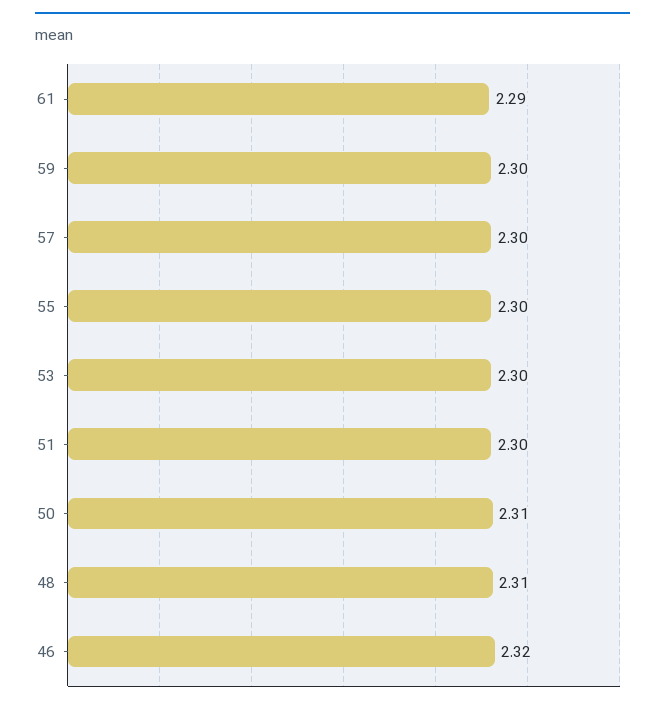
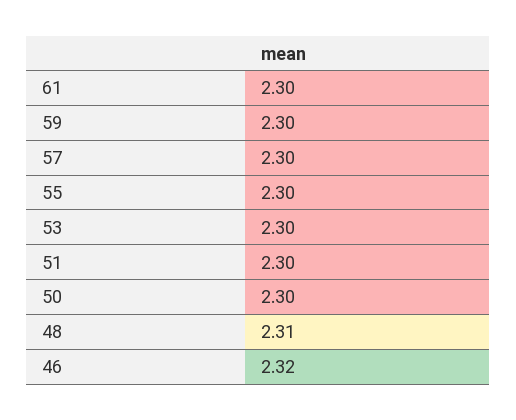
  {
-   "61": 2.29,
+   "61": 2.3,
    "59": 2.3,
    "57": 2.3,
    "55": 2.3,
    "53": 2.3,
    "51": 2.3,
-   "50": 2.31,
+   "50": 2.3,
    "48": 2.31,
    "46": 2.32
  }

